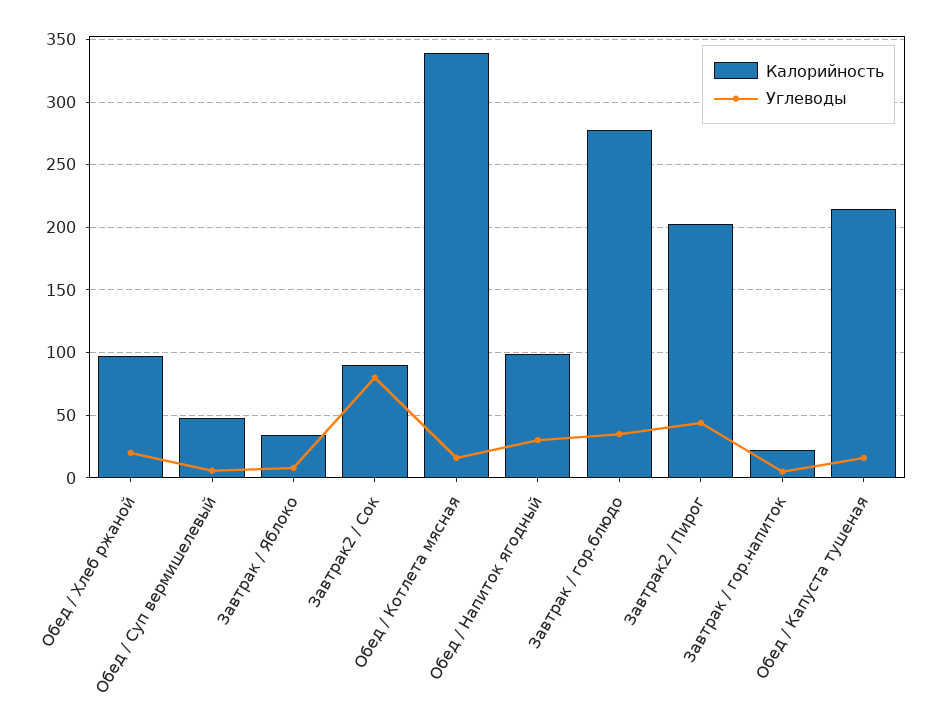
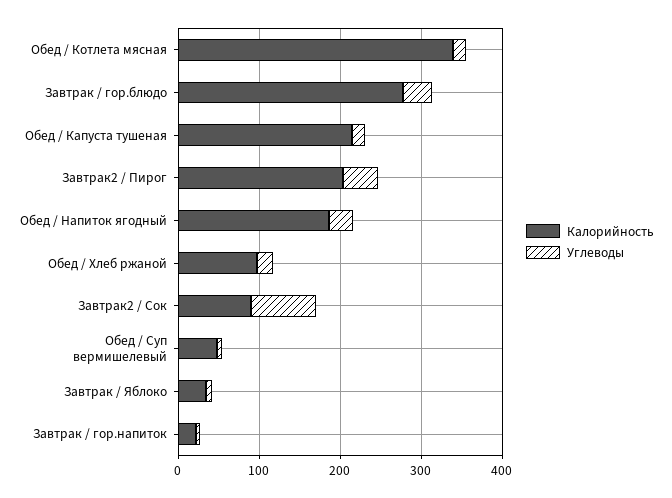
  {
    "Калорийность": {
      "Обед / Хлеб ржаной": 100,
      "Обед / Суп вермишелевый": 50,
      "Завтрак / Яблоко": 35,
      "Завтрак2 / Сок": 90,
      "Обед / Котлета мясная": 340,
-     "Обед / Напиток ягодный": 100,
+     "Обед / Напиток ягодный": 180,
      "Завтрак / гор.блюдо": 280,
      "Завтрак2 / Пирог": 205,
      "Завтрак / гор.напиток": 20,
      "Обед / Капуста тушеная": 215
    },
    "Углеводы": {
      "Обед / Хлеб ржаной": 20,
      "Обед / Суп вермишелевый": 5,
      "Завтрак / Яблоко": 10,
      "Завтрак2 / Сок": 80,
      "Обед / Котлета мясная": 15,
      "Обед / Напиток ягодный": 30,
      "Завтрак / гор.блюдо": 35,
      "Завтрак2 / Пирог": 45,
      "Завтрак / гор.напиток": 5,
      "Обед / Капуста тушеная": 15
    }
  }

